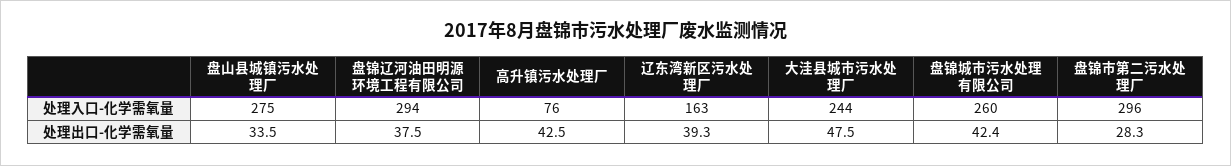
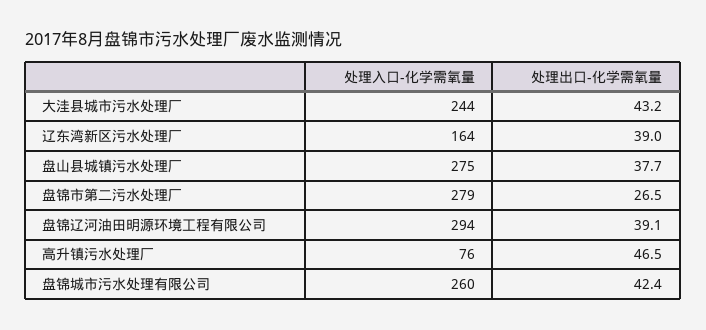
  {
    "盘山县城镇污水处理厂": {
      "处理入口-化学需氧量": 275,
-     "处理出口-化学需氧量": 33.5
+     "处理出口-化学需氧量": 37.7
    },
    "盘锦辽河油田明源环境工程有限公司": {
      "处理入口-化学需氧量": 294,
-     "处理出口-化学需氧量": 37.5
+     "处理出口-化学需氧量": 39.1
    },
    "高升镇污水处理厂": {
      "处理入口-化学需氧量": 76,
-     "处理出口-化学需氧量": 42.5
+     "处理出口-化学需氧量": 46.5
    },
    "辽东湾新区污水处理厂": {
-     "处理入口-化学需氧量": 163,
+     "处理入口-化学需氧量": 164,
-     "处理出口-化学需氧量": 39.3
+     "处理出口-化学需氧量": 39
    },
    "大洼县城市污水处理厂": {
      "处理入口-化学需氧量": 244,
-     "处理出口-化学需氧量": 47.5
+     "处理出口-化学需氧量": 43.2
    },
    "盘锦城市污水处理有限公司": {
      "处理入口-化学需氧量": 260,
      "处理出口-化学需氧量": 42.4
    },
    "盘锦市第二污水处理厂": {
-     "处理入口-化学需氧量": 296,
+     "处理入口-化学需氧量": 279,
-     "处理出口-化学需氧量": 28.3
+     "处理出口-化学需氧量": 26.5
    }
  }

